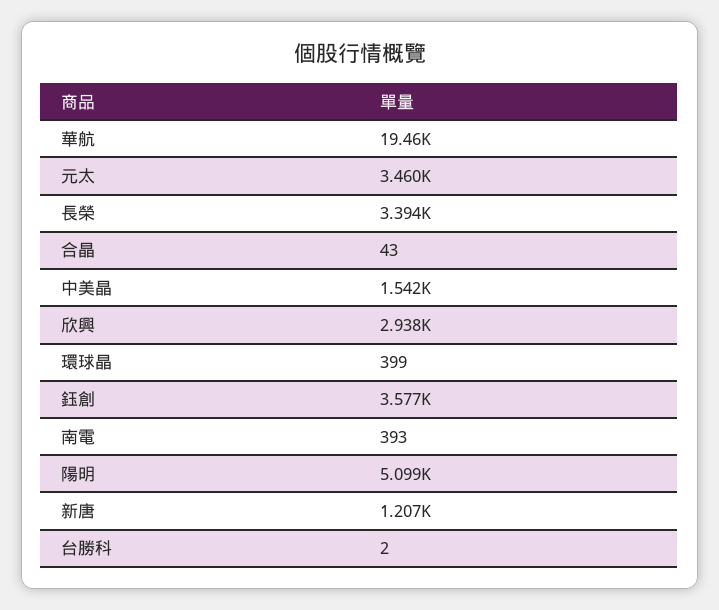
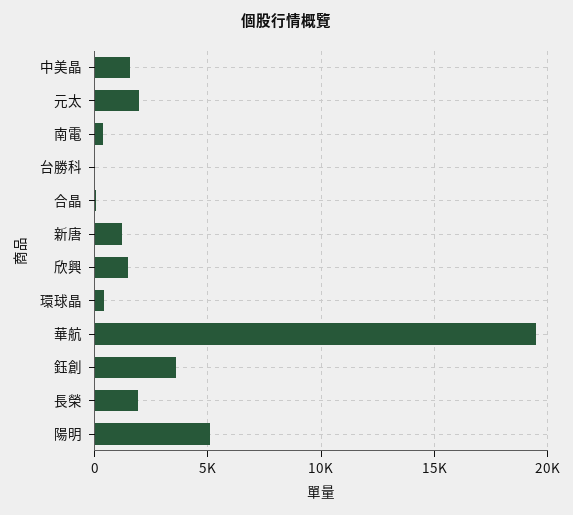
  {
    "華航": 19460,
-   "元太": 3460,
+   "元太": 2000,
-   "長榮": 3394,
+   "長榮": 2000,
    "合晶": 43,
    "中美晶": 1542,
-   "欣興": 2938,
+   "欣興": 1500,
    "環球晶": 399,
    "鈺創": 3577,
    "南電": 393,
    "陽明": 5099,
    "新唐": 1207,
    "台勝科": 2
  }

